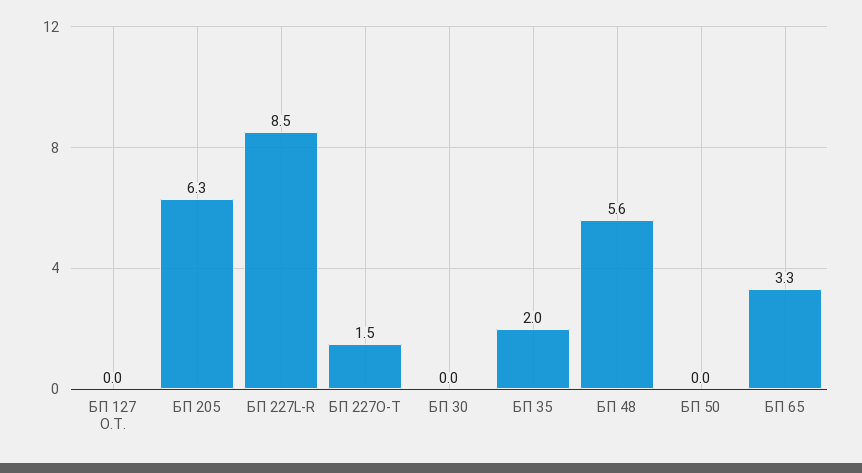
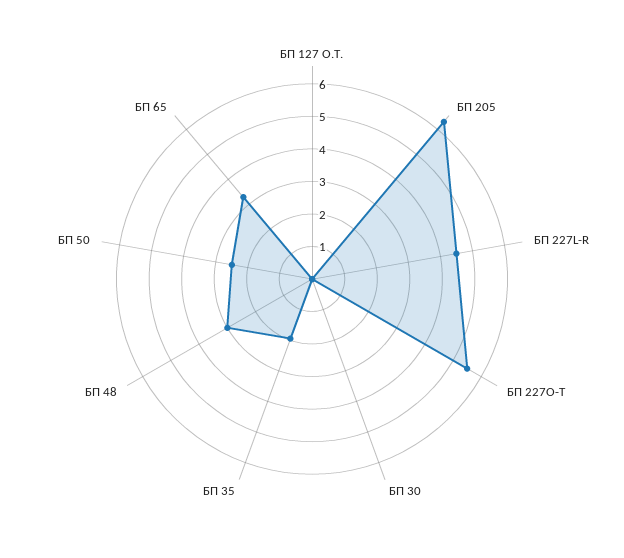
  {
    "БП 127 О.Т.": 0,
    "БП 205": 6.3,
-   "БП 227L-R": 8.5,
+   "БП 227L-R": 4.5,
-   "БП 227O-T": 1.5,
+   "БП 227O-T": 5.5,
    "БП 30": 0,
    "БП 35": 2,
-   "БП 48": 5.6,
+   "БП 48": 3,
-   "БП 50": 0,
+   "БП 50": 2.5,
    "БП 65": 3.3
  }

